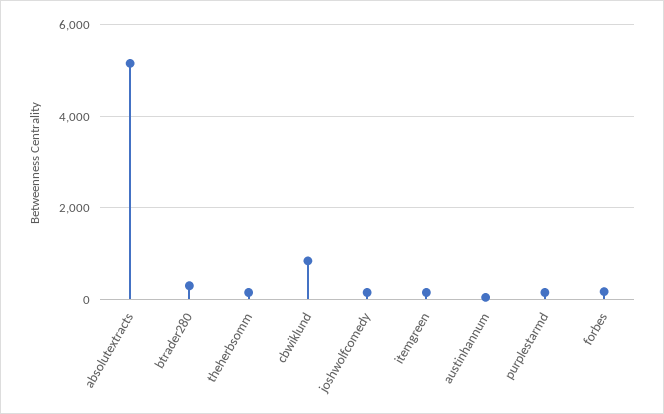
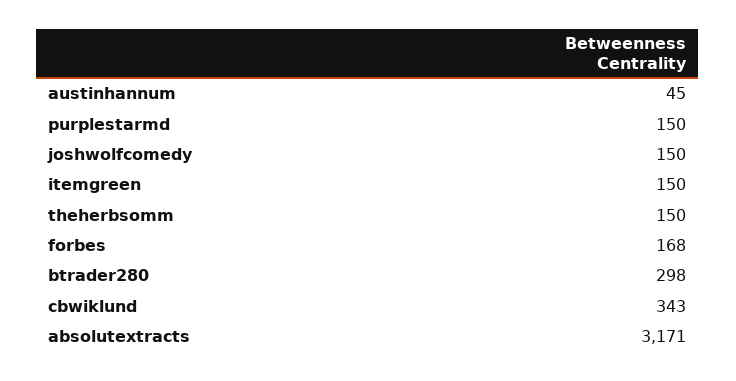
  {
-   "absolutextracts": 5200,
+   "absolutextracts": 3171,
    "btrader280": 298,
    "theherbsomm": 150,
-   "cbwiklund": 800,
+   "cbwiklund": 343,
    "joshwolfcomedy": 150,
    "itemgreen": 150,
    "austinhannum": 45,
    "purplestarmd": 150,
    "forbes": 168
  }

